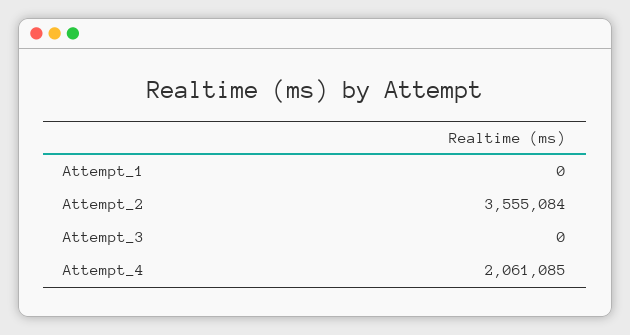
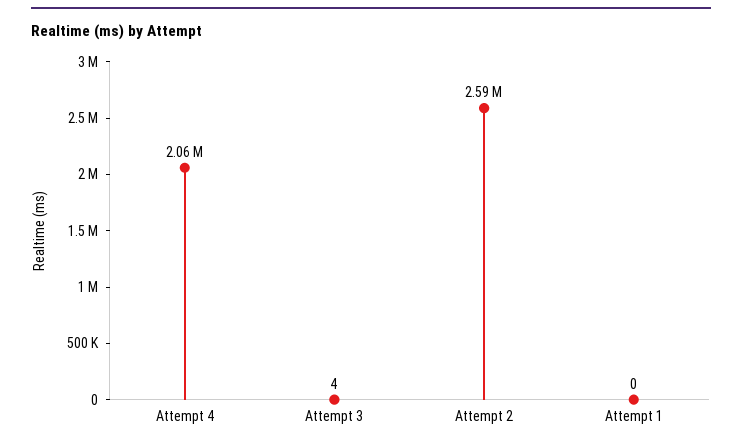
  {
    "Attempt_1": 0,
-   "Attempt_2": 3555084,
+   "Attempt_2": 2590000,
-   "Attempt_3": 0,
+   "Attempt_3": 4,
    "Attempt_4": 2061085
  }

